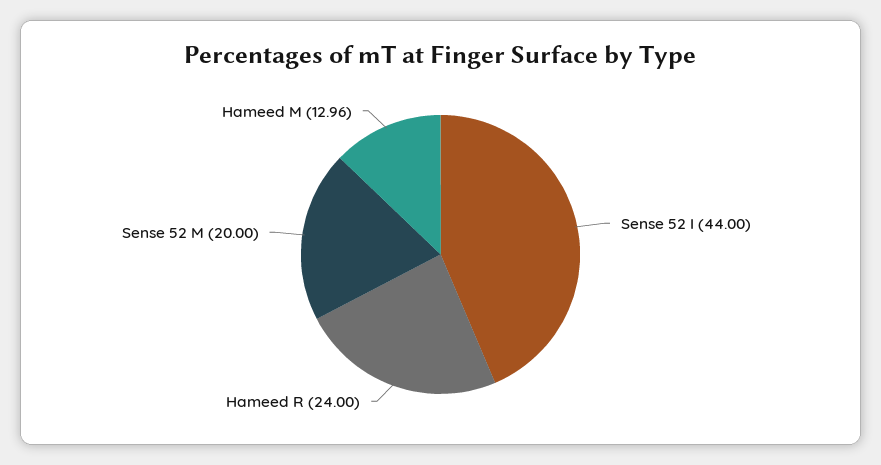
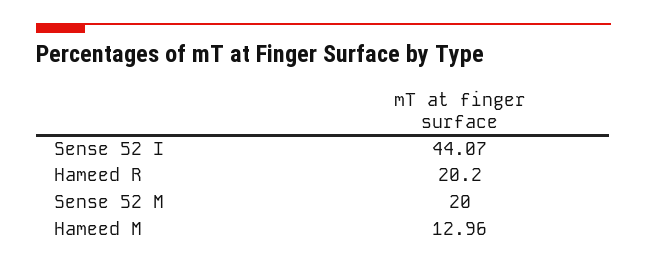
  {
-   "Sense 52 I": 44,
+   "Sense 52 I": 44.07,
-   "Hameed R": 24,
+   "Hameed R": 20.2,
    "Sense 52 M": 20,
    "Hameed M": 12.96
  }

